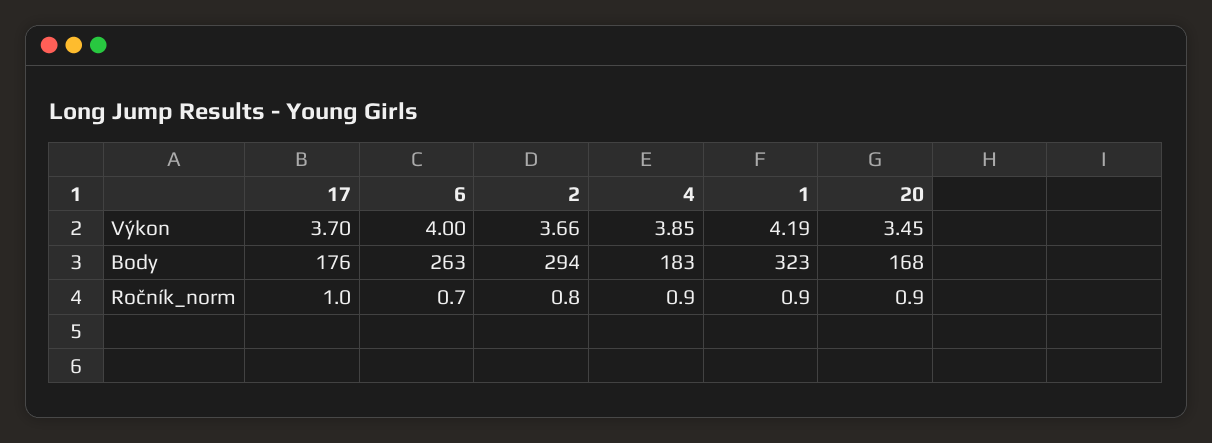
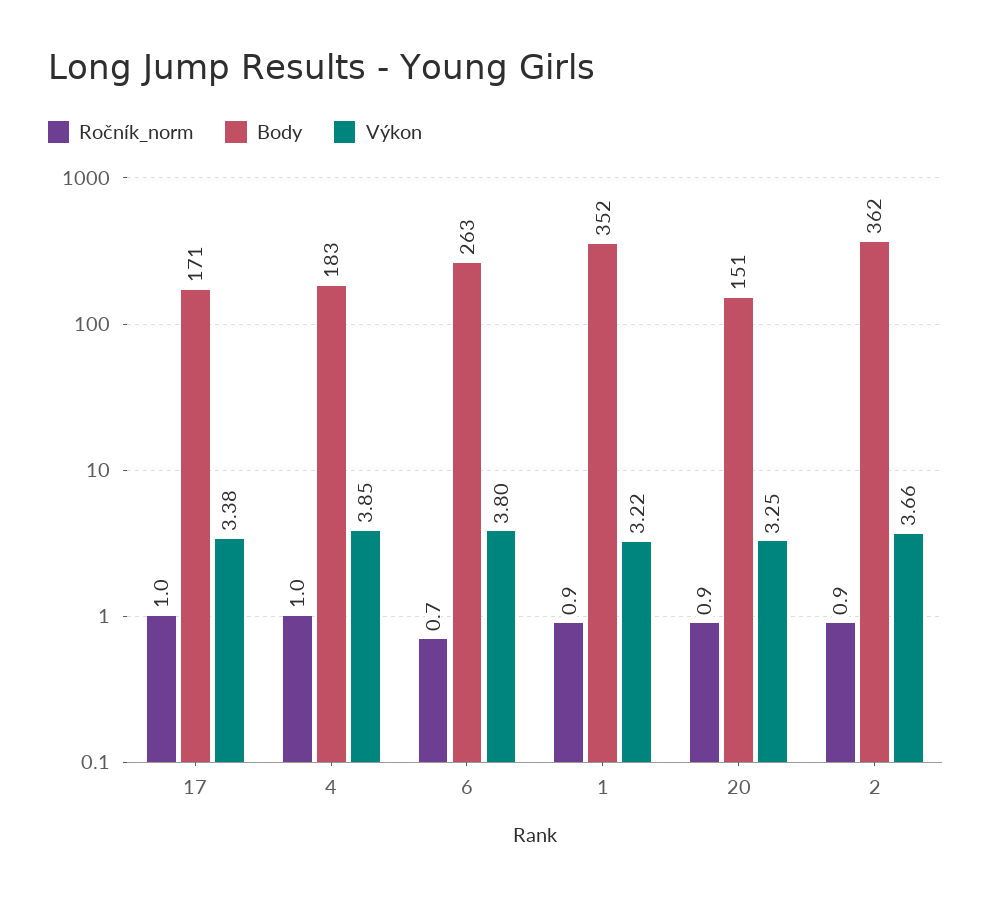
  {
    "Výkon": {
-     "17": 3.7,
+     "17": 3.38,
-     "6": 4,
+     "6": 3.8,
      "2": 3.66,
      "4": 3.85,
-     "1": 4.19,
+     "1": 3.22,
-     "20": 3.45
+     "20": 3.25
    },
    "Body": {
-     "17": 176,
+     "17": 171,
      "6": 263,
-     "2": 294,
+     "2": 362,
      "4": 183,
-     "1": 323,
+     "1": 352,
-     "20": 168
+     "20": 151
    },
    "Ročník_norm": {
      "17": 1,
      "6": 0.7,
-     "2": 0.8,
+     "2": 0.9,
-     "4": 0.9,
+     "4": 1,
      "1": 0.9,
      "20": 0.9
    }
  }

